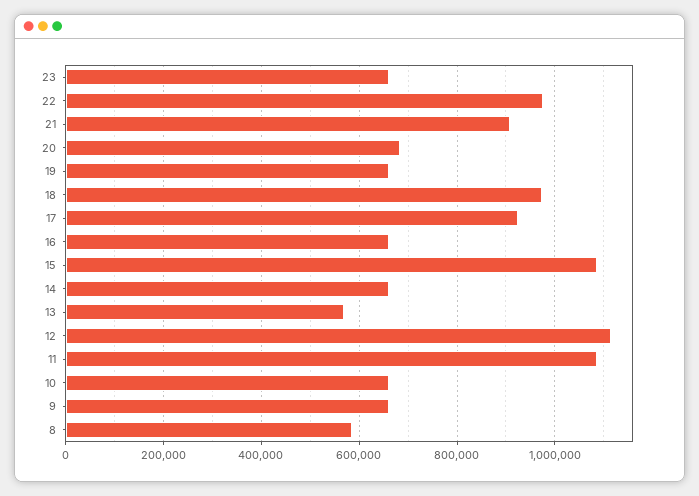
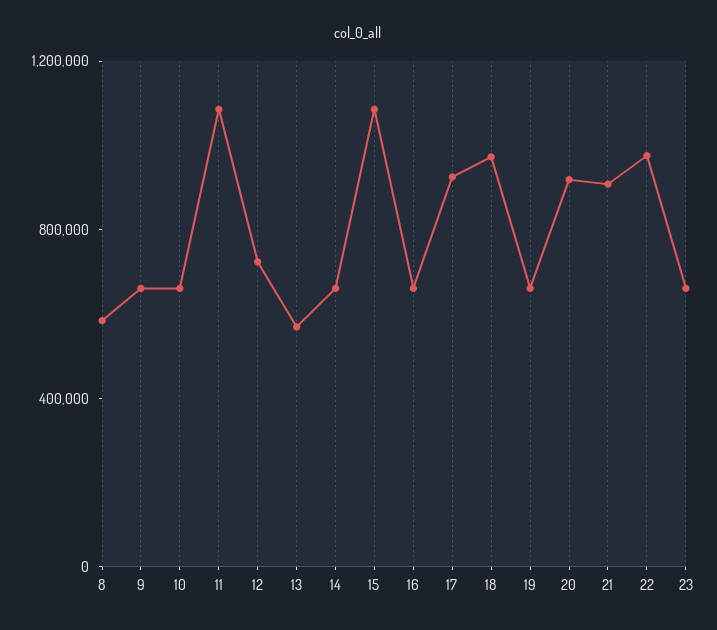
  {
    "23": 660000,
    "22": 980000,
    "21": 900000,
-   "20": 680000,
+   "20": 900000,
    "19": 660000,
    "18": 980000,
    "17": 920000,
    "16": 660000,
    "15": 1080000,
    "14": 660000,
    "13": 560000,
-   "12": 1120000,
+   "12": 700000,
    "11": 1080000,
    "10": 660000,
    "9": 660000,
    "8": 580000
  }

